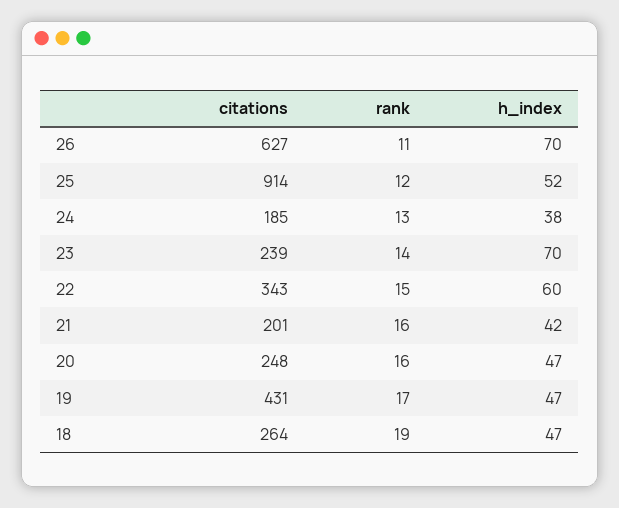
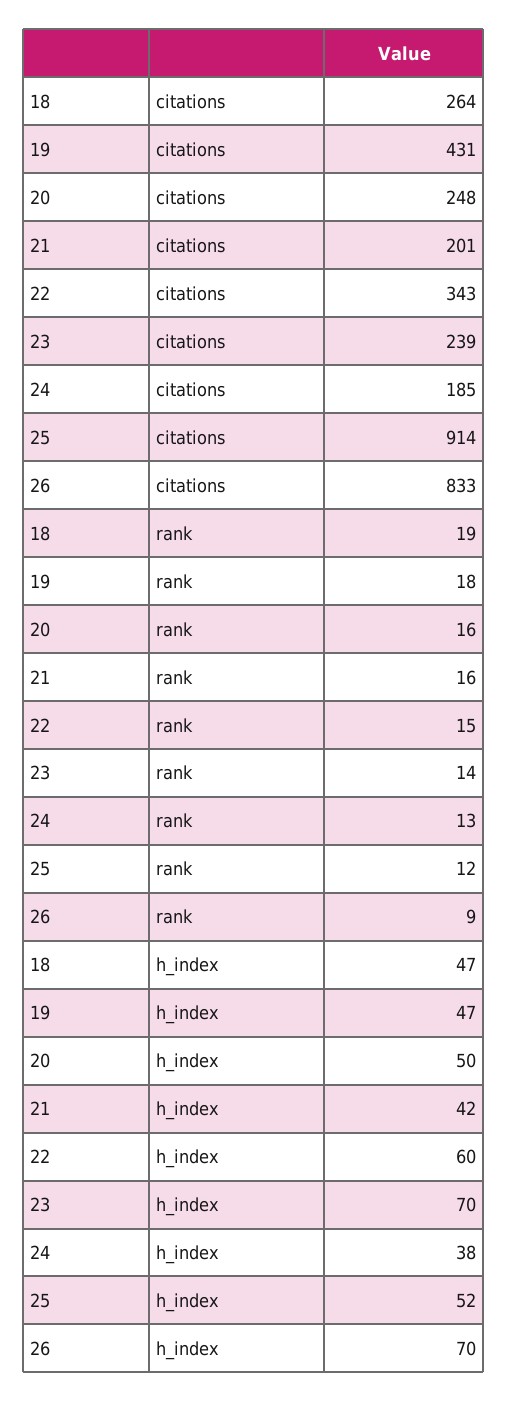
  {
    "citations": {
-     "26": 627,
+     "26": 833,
      "25": 914,
      "24": 185,
      "23": 239,
      "22": 343,
      "21": 201,
      "20": 248,
      "19": 431,
      "18": 264
    },
    "rank": {
-     "26": 11,
+     "26": 9,
      "25": 12,
      "24": 13,
      "23": 14,
      "22": 15,
      "21": 16,
      "20": 16,
-     "19": 17,
+     "19": 18,
      "18": 19
    },
    "h_index": {
      "26": 70,
      "25": 52,
      "24": 38,
      "23": 70,
      "22": 60,
      "21": 42,
-     "20": 47,
+     "20": 50,
      "19": 47,
      "18": 47
    }
  }

